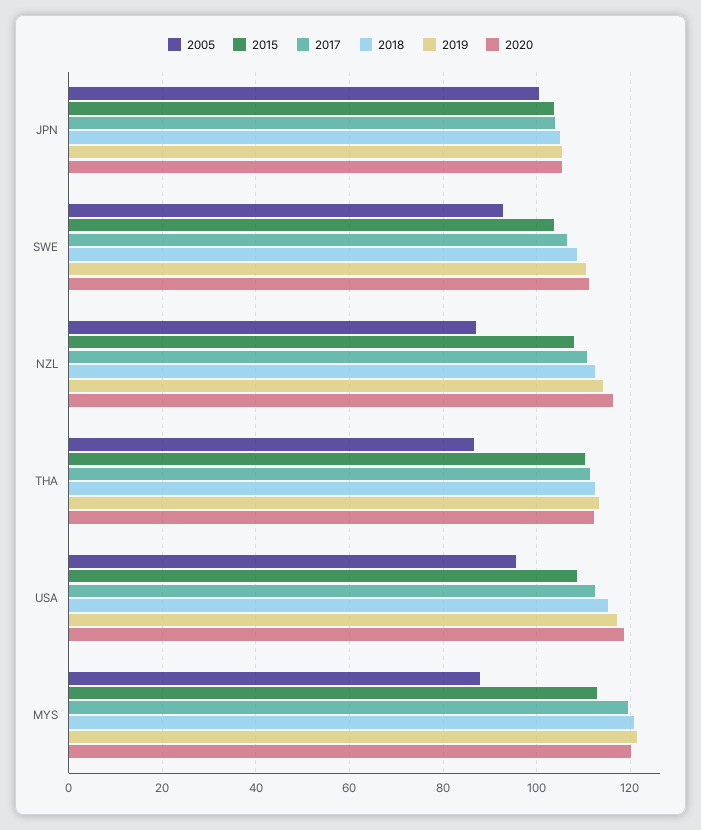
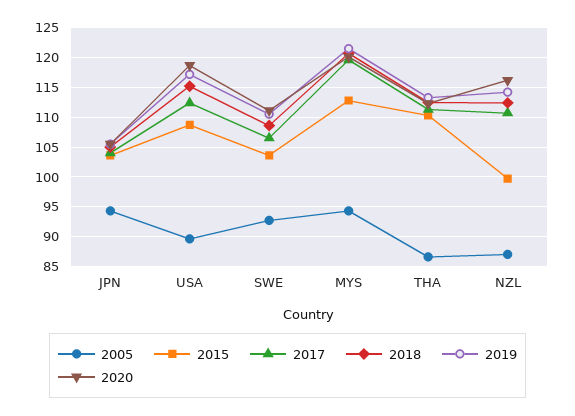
  {
    "2005": {
-     "JPN": 100,
+     "JPN": 95,
      "SWE": 92,
      "NZL": 88,
      "THA": 86,
-     "USA": 96,
+     "USA": 90,
-     "MYS": 88
+     "MYS": 95
    },
    "2015": {
      "JPN": 104,
      "SWE": 104,
-     "NZL": 108,
+     "NZL": 100,
      "THA": 110,
      "USA": 108,
      "MYS": 112
    },
    "2017": {
      "JPN": 104,
      "SWE": 106,
      "NZL": 110,
      "THA": 112,
      "USA": 112,
      "MYS": 120
    },
    "2018": {
      "JPN": 106,
      "SWE": 108,
      "NZL": 112,
      "THA": 112,
      "USA": 116,
      "MYS": 120
    },
    "2019": {
      "JPN": 106,
      "SWE": 110,
      "NZL": 114,
      "THA": 114,
      "USA": 118,
      "MYS": 122
    },
    "2020": {
      "JPN": 106,
      "SWE": 112,
      "NZL": 116,
      "THA": 112,
      "USA": 118,
      "MYS": 120
    }
  }

